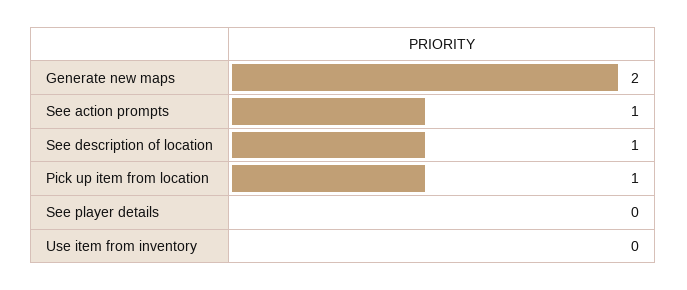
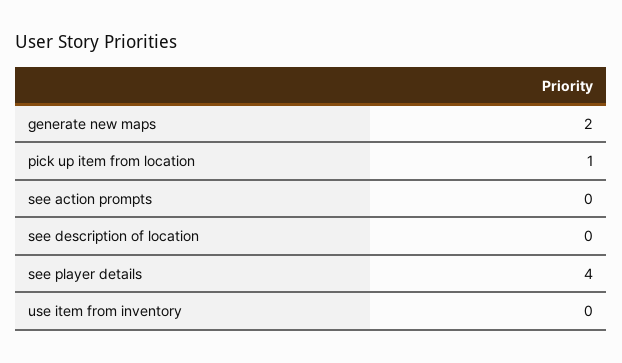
  {
    "Generate new maps": 2,
-   "See action prompts": 1,
+   "See action prompts": 0,
-   "See description of location": 1,
+   "See description of location": 0,
    "Pick up item from location": 1,
-   "See player details": 0,
+   "See player details": 4,
    "Use item from inventory": 0
  }

